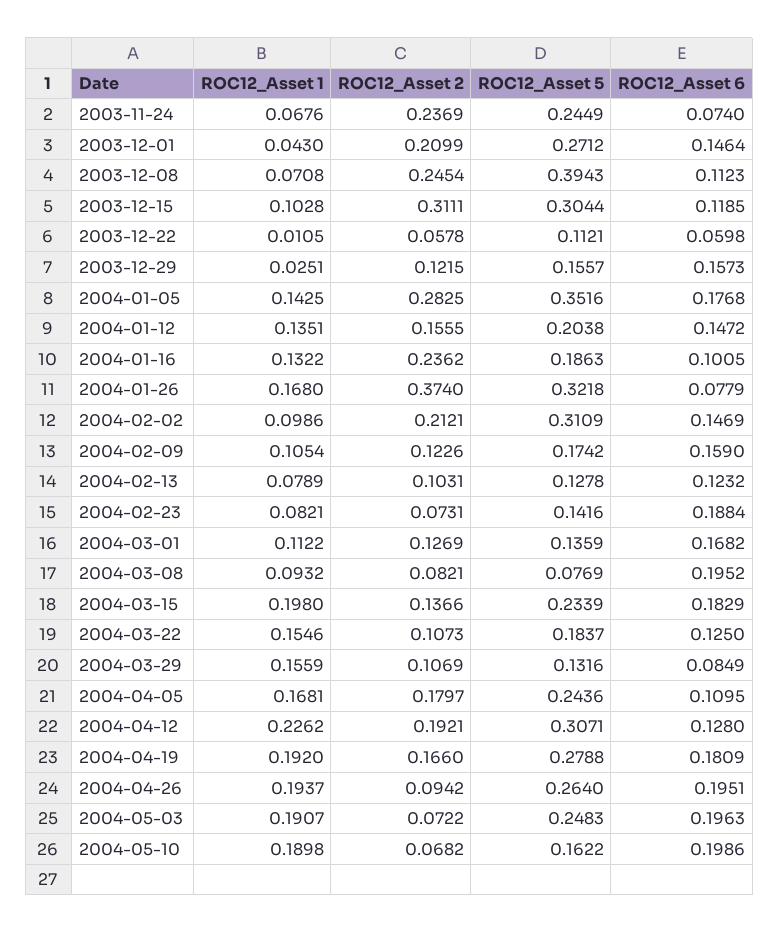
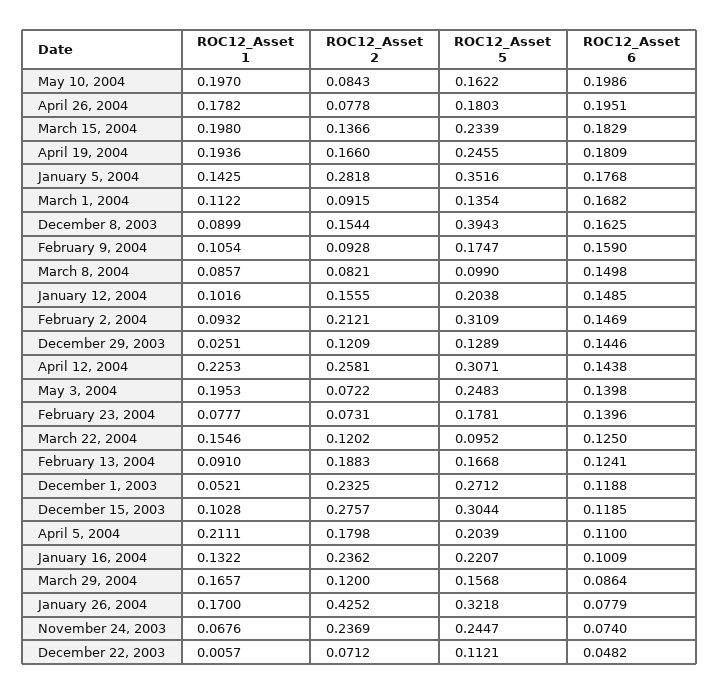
  {
    "ROC12_Asset 1": {
      "2003-11-24": 0.0676,
-     "2003-12-01": 0.043,
+     "2003-12-01": 0.0521,
-     "2003-12-08": 0.0708,
+     "2003-12-08": 0.0899,
      "2003-12-15": 0.1028,
-     "2003-12-22": 0.0105,
+     "2003-12-22": 0.0057,
      "2003-12-29": 0.0251,
      "2004-01-05": 0.1425,
-     "2004-01-12": 0.1351,
+     "2004-01-12": 0.1016,
      "2004-01-16": 0.1322,
-     "2004-01-26": 0.168,
+     "2004-01-26": 0.17,
-     "2004-02-02": 0.0986,
+     "2004-02-02": 0.0932,
      "2004-02-09": 0.1054,
-     "2004-02-13": 0.0789,
+     "2004-02-13": 0.091,
-     "2004-02-23": 0.0821,
+     "2004-02-23": 0.0777,
      "2004-03-01": 0.1122,
-     "2004-03-08": 0.0932,
+     "2004-03-08": 0.0857,
      "2004-03-15": 0.198,
      "2004-03-22": 0.1546,
-     "2004-03-29": 0.1559,
+     "2004-03-29": 0.1657,
-     "2004-04-05": 0.1681,
+     "2004-04-05": 0.2111,
-     "2004-04-12": 0.2262,
+     "2004-04-12": 0.2253,
-     "2004-04-19": 0.192,
+     "2004-04-19": 0.1936,
-     "2004-04-26": 0.1937,
+     "2004-04-26": 0.1782,
-     "2004-05-03": 0.1907,
+     "2004-05-03": 0.1953,
-     "2004-05-10": 0.1898
+     "2004-05-10": 0.197
    },
    "ROC12_Asset 2": {
      "2003-11-24": 0.2369,
-     "2003-12-01": 0.2099,
+     "2003-12-01": 0.2325,
-     "2003-12-08": 0.2454,
+     "2003-12-08": 0.1544,
-     "2003-12-15": 0.3111,
+     "2003-12-15": 0.2757,
-     "2003-12-22": 0.0578,
+     "2003-12-22": 0.0712,
-     "2003-12-29": 0.1215,
+     "2003-12-29": 0.1209,
-     "2004-01-05": 0.2825,
+     "2004-01-05": 0.2818,
      "2004-01-12": 0.1555,
      "2004-01-16": 0.2362,
-     "2004-01-26": 0.374,
+     "2004-01-26": 0.4252,
      "2004-02-02": 0.2121,
-     "2004-02-09": 0.1226,
+     "2004-02-09": 0.0928,
-     "2004-02-13": 0.1031,
+     "2004-02-13": 0.1883,
      "2004-02-23": 0.0731,
-     "2004-03-01": 0.1269,
+     "2004-03-01": 0.0915,
      "2004-03-08": 0.0821,
      "2004-03-15": 0.1366,
-     "2004-03-22": 0.1073,
+     "2004-03-22": 0.1202,
-     "2004-03-29": 0.1069,
+     "2004-03-29": 0.12,
-     "2004-04-05": 0.1797,
+     "2004-04-05": 0.1798,
-     "2004-04-12": 0.1921,
+     "2004-04-12": 0.2581,
      "2004-04-19": 0.166,
-     "2004-04-26": 0.0942,
+     "2004-04-26": 0.0778,
      "2004-05-03": 0.0722,
-     "2004-05-10": 0.0682
+     "2004-05-10": 0.0843
    },
    "ROC12_Asset 5": {
-     "2003-11-24": 0.2449,
+     "2003-11-24": 0.2447,
      "2003-12-01": 0.2712,
      "2003-12-08": 0.3943,
      "2003-12-15": 0.3044,
      "2003-12-22": 0.1121,
-     "2003-12-29": 0.1557,
+     "2003-12-29": 0.1289,
      "2004-01-05": 0.3516,
      "2004-01-12": 0.2038,
-     "2004-01-16": 0.1863,
+     "2004-01-16": 0.2207,
      "2004-01-26": 0.3218,
      "2004-02-02": 0.3109,
-     "2004-02-09": 0.1742,
+     "2004-02-09": 0.1747,
-     "2004-02-13": 0.1278,
+     "2004-02-13": 0.1668,
-     "2004-02-23": 0.1416,
+     "2004-02-23": 0.1781,
-     "2004-03-01": 0.1359,
+     "2004-03-01": 0.1354,
-     "2004-03-08": 0.0769,
+     "2004-03-08": 0.099,
      "2004-03-15": 0.2339,
-     "2004-03-22": 0.1837,
+     "2004-03-22": 0.0952,
-     "2004-03-29": 0.1316,
+     "2004-03-29": 0.1568,
-     "2004-04-05": 0.2436,
+     "2004-04-05": 0.2039,
      "2004-04-12": 0.3071,
-     "2004-04-19": 0.2788,
+     "2004-04-19": 0.2455,
-     "2004-04-26": 0.264,
+     "2004-04-26": 0.1803,
      "2004-05-03": 0.2483,
      "2004-05-10": 0.1622
    },
    "ROC12_Asset 6": {
      "2003-11-24": 0.074,
-     "2003-12-01": 0.1464,
+     "2003-12-01": 0.1188,
-     "2003-12-08": 0.1123,
+     "2003-12-08": 0.1625,
      "2003-12-15": 0.1185,
-     "2003-12-22": 0.0598,
+     "2003-12-22": 0.0482,
-     "2003-12-29": 0.1573,
+     "2003-12-29": 0.1446,
      "2004-01-05": 0.1768,
-     "2004-01-12": 0.1472,
+     "2004-01-12": 0.1485,
-     "2004-01-16": 0.1005,
+     "2004-01-16": 0.1009,
      "2004-01-26": 0.0779,
      "2004-02-02": 0.1469,
      "2004-02-09": 0.159,
-     "2004-02-13": 0.1232,
+     "2004-02-13": 0.1241,
-     "2004-02-23": 0.1884,
+     "2004-02-23": 0.1396,
      "2004-03-01": 0.1682,
-     "2004-03-08": 0.1952,
+     "2004-03-08": 0.1498,
      "2004-03-15": 0.1829,
      "2004-03-22": 0.125,
-     "2004-03-29": 0.0849,
+     "2004-03-29": 0.0864,
-     "2004-04-05": 0.1095,
+     "2004-04-05": 0.11,
-     "2004-04-12": 0.128,
+     "2004-04-12": 0.1438,
      "2004-04-19": 0.1809,
      "2004-04-26": 0.1951,
-     "2004-05-03": 0.1963,
+     "2004-05-03": 0.1398,
      "2004-05-10": 0.1986
    }
  }

